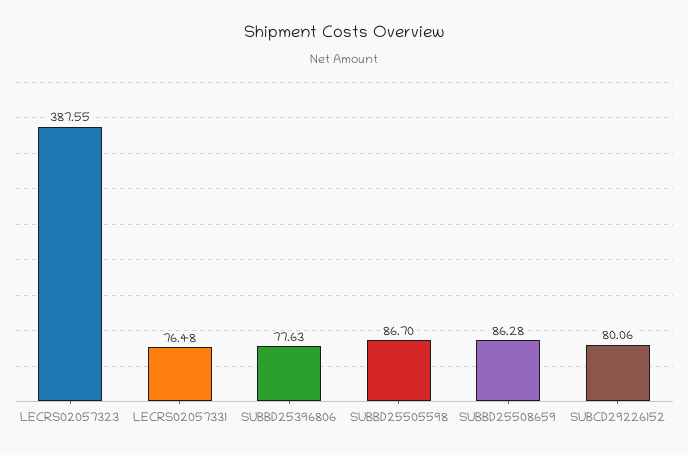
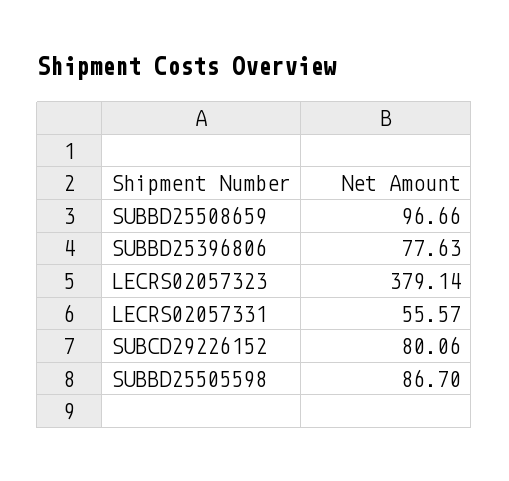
  {
-   "LECRS02057323": 387.55,
+   "LECRS02057323": 379.14,
-   "LECRS02057331": 76.48,
+   "LECRS02057331": 55.57,
    "SUBBD25396806": 77.63,
    "SUBBD25505598": 86.7,
-   "SUBBD25508659": 86.28,
+   "SUBBD25508659": 96.66,
    "SUBCD29226152": 80.06
  }

